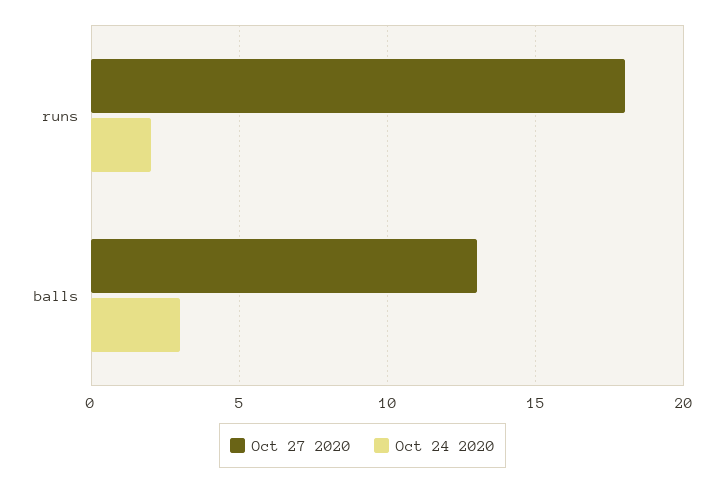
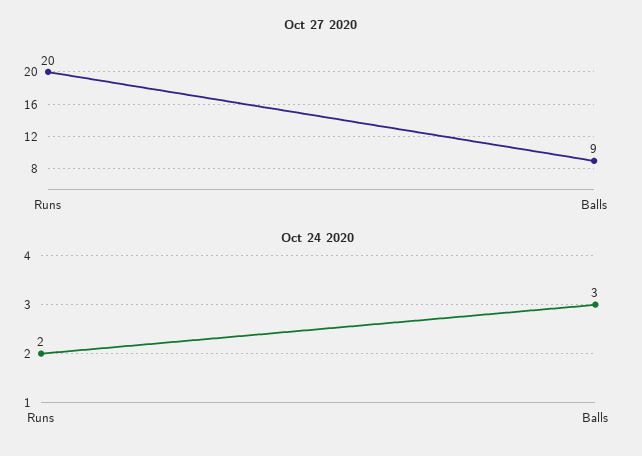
  {
    "Oct 27 2020": {
-     "runs": 18,
+     "runs": 20,
-     "balls": 13
+     "balls": 9
    },
    "Oct 24 2020": {
      "runs": 2,
      "balls": 3
    }
  }

